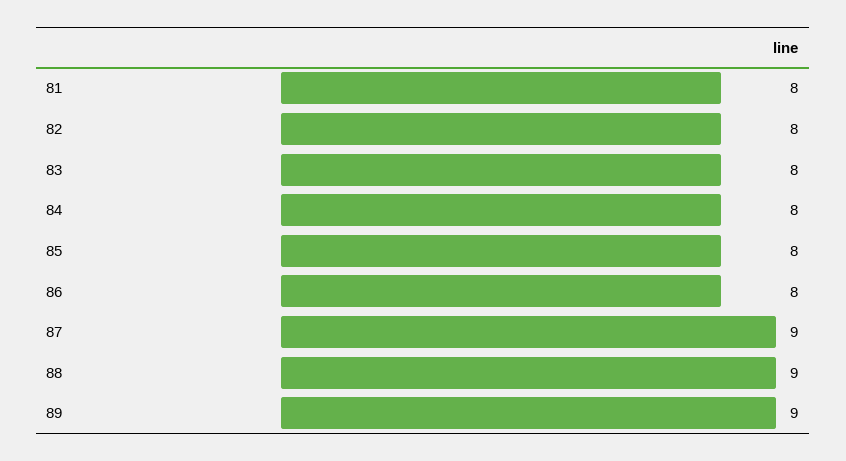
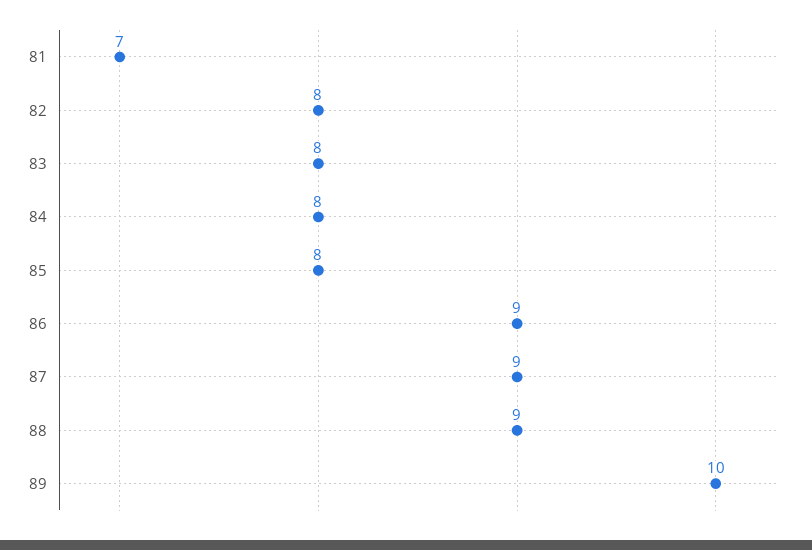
  {
-   "81": 8,
+   "81": 7,
    "82": 8,
    "83": 8,
    "84": 8,
    "85": 8,
-   "86": 8,
+   "86": 9,
    "87": 9,
    "88": 9,
-   "89": 9
+   "89": 10
  }

